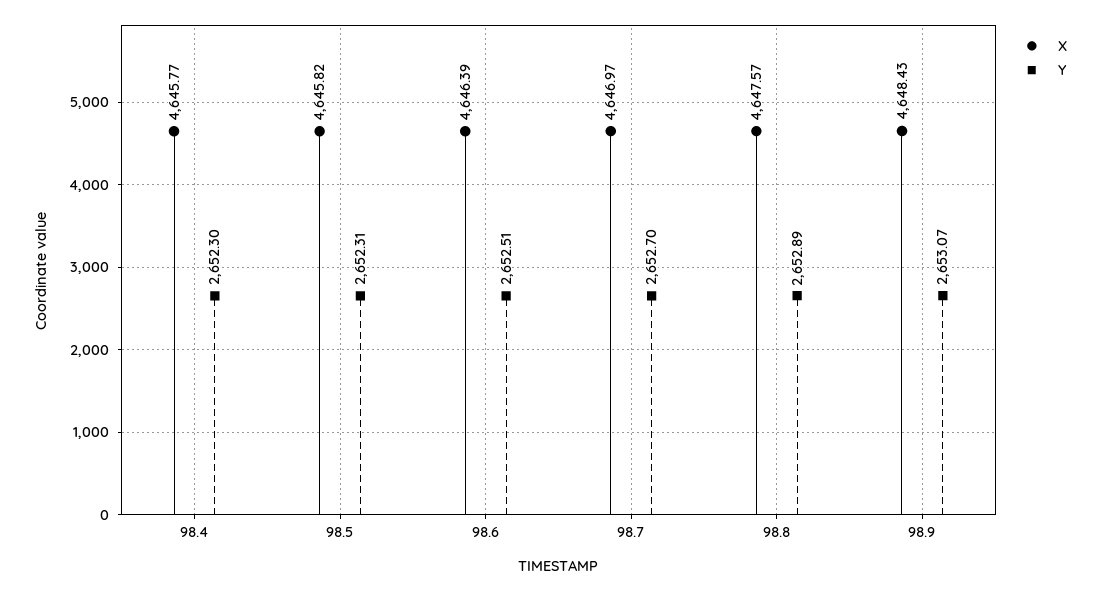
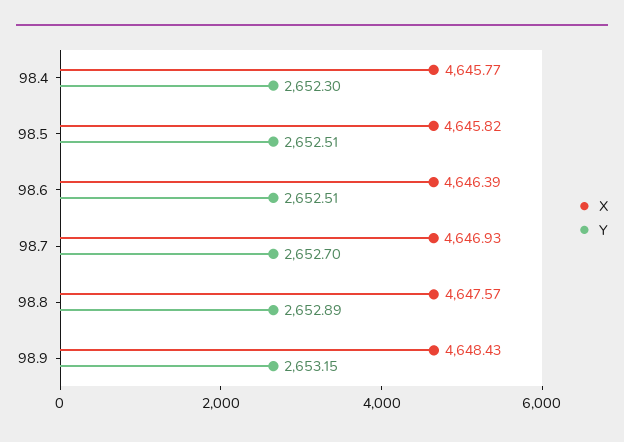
  {
    "X": {
      "98.4": 4645.77,
      "98.5": 4645.82,
      "98.6": 4646.39,
-     "98.7": 4646.97,
+     "98.7": 4646.93,
      "98.8": 4647.57,
      "98.9": 4648.43
    },
    "Y": {
      "98.4": 2652.3,
-     "98.5": 2652.31,
+     "98.5": 2652.51,
      "98.6": 2652.51,
      "98.7": 2652.7,
      "98.8": 2652.89,
-     "98.9": 2653.07
+     "98.9": 2653.15
    }
  }

